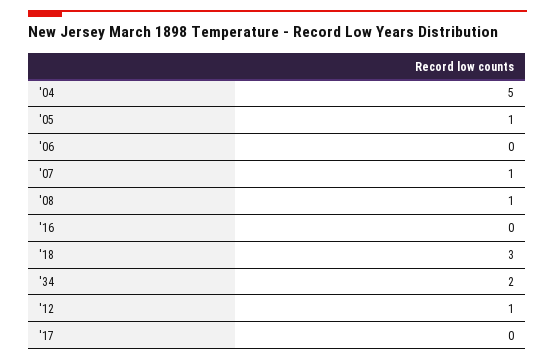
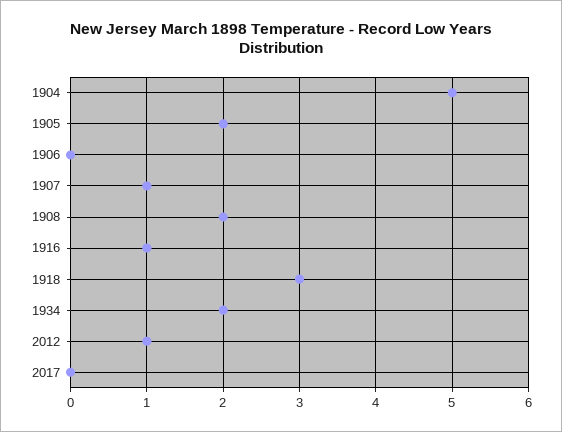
  {
    "'04": 5,
-   "'05": 1,
+   "'05": 2,
    "'06": 0,
    "'07": 1,
-   "'08": 1,
+   "'08": 2,
-   "'16": 0,
+   "'16": 1,
    "'18": 3,
    "'34": 2,
    "'12": 1,
    "'17": 0
  }

